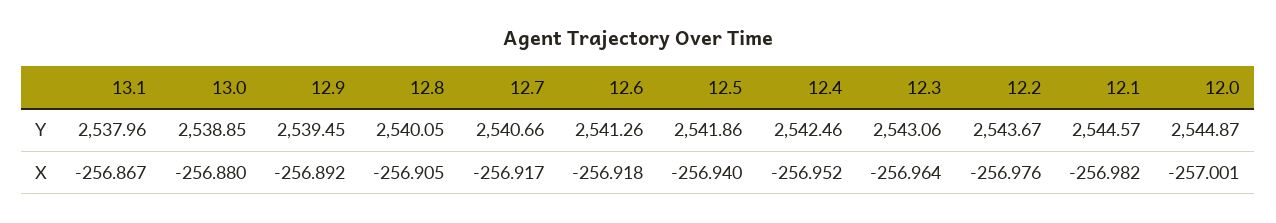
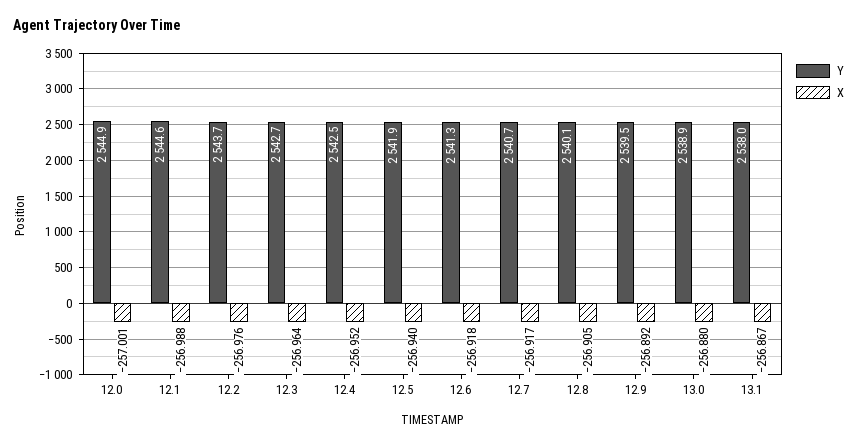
  {
    "Y": {
      "13.1": 2537.96,
      "13.0": 2538.85,
      "12.9": 2539.45,
      "12.8": 2540.05,
      "12.7": 2540.66,
      "12.6": 2541.26,
      "12.5": 2541.86,
      "12.4": 2542.46,
-     "12.3": 2543.06,
+     "12.3": 2542.7,
      "12.2": 2543.67,
      "12.1": 2544.57,
      "12.0": 2544.87
    },
    "X": {
      "13.1": -256.867,
      "13.0": -256.88,
      "12.9": -256.892,
      "12.8": -256.905,
      "12.7": -256.917,
      "12.6": -256.918,
      "12.5": -256.94,
      "12.4": -256.952,
      "12.3": -256.964,
      "12.2": -256.976,
-     "12.1": -256.982,
+     "12.1": -256.988,
      "12.0": -257.001
    }
  }

